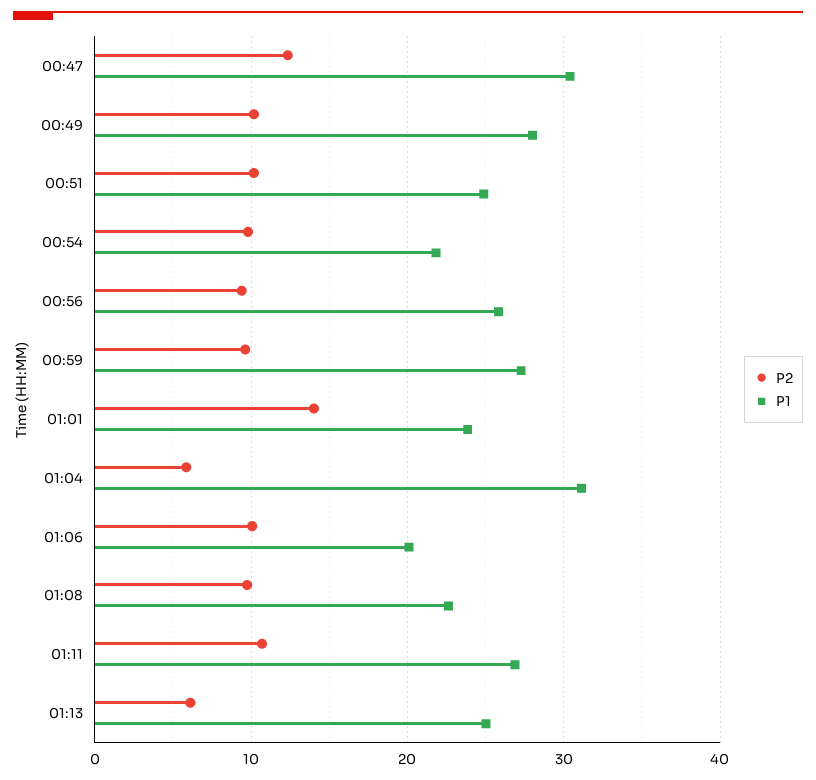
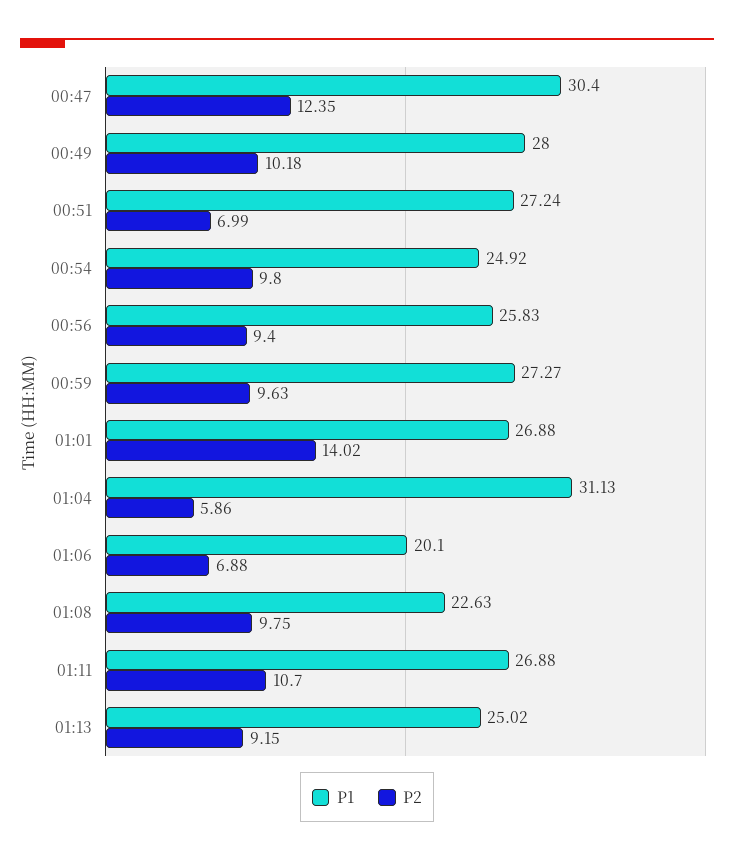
  {
    "P2": {
      "00:47": 12.35,
      "00:49": 10.18,
-     "00:51": 10,
+     "00:51": 6.99,
      "00:54": 9.8,
      "00:56": 9.4,
      "00:59": 9.63,
      "01:01": 14.02,
      "01:04": 5.86,
-     "01:06": 10,
+     "01:06": 6.88,
      "01:08": 9.75,
      "01:11": 10.7,
-     "01:13": 6
+     "01:13": 9.15
    },
    "P1": {
      "00:47": 30.4,
      "00:49": 28,
-     "00:51": 25,
+     "00:51": 27.24,
-     "00:54": 22,
+     "00:54": 24.92,
      "00:56": 25.83,
      "00:59": 27.27,
-     "01:01": 24,
+     "01:01": 26.88,
      "01:04": 31.13,
      "01:06": 20.1,
      "01:08": 22.63,
      "01:11": 26.88,
      "01:13": 25.02
    }
  }

